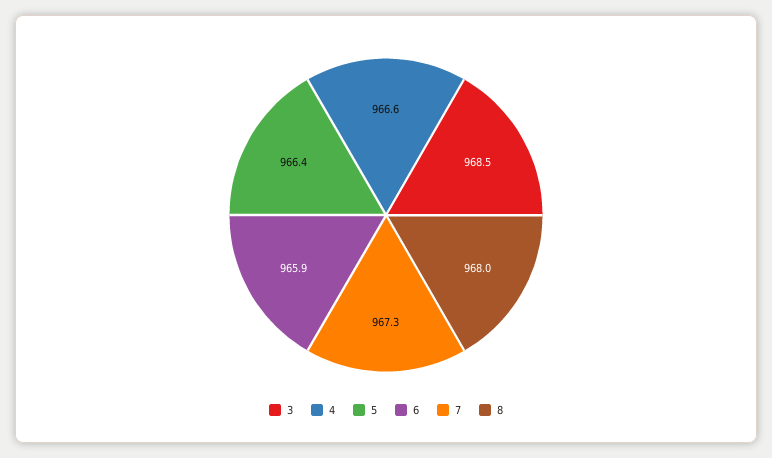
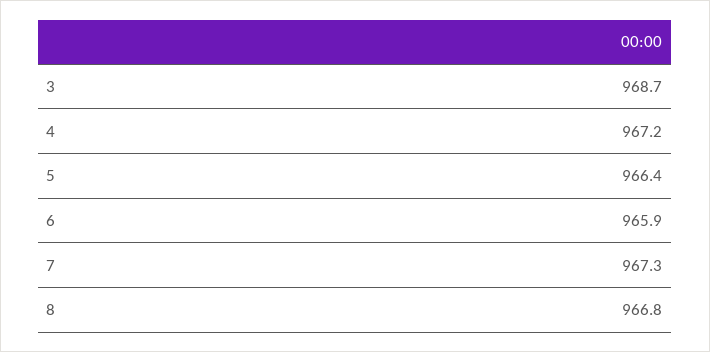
  {
-   "3": 968.5,
+   "3": 968.7,
-   "4": 966.6,
+   "4": 967.2,
    "5": 966.4,
    "6": 965.9,
    "7": 967.3,
-   "8": 968
+   "8": 966.8
  }

